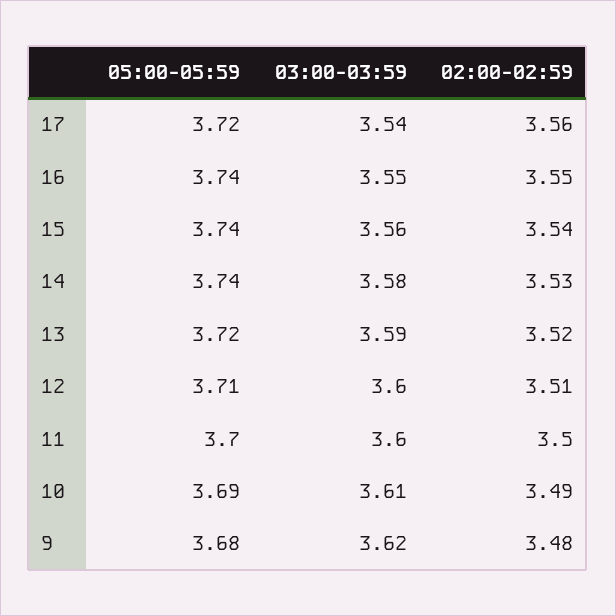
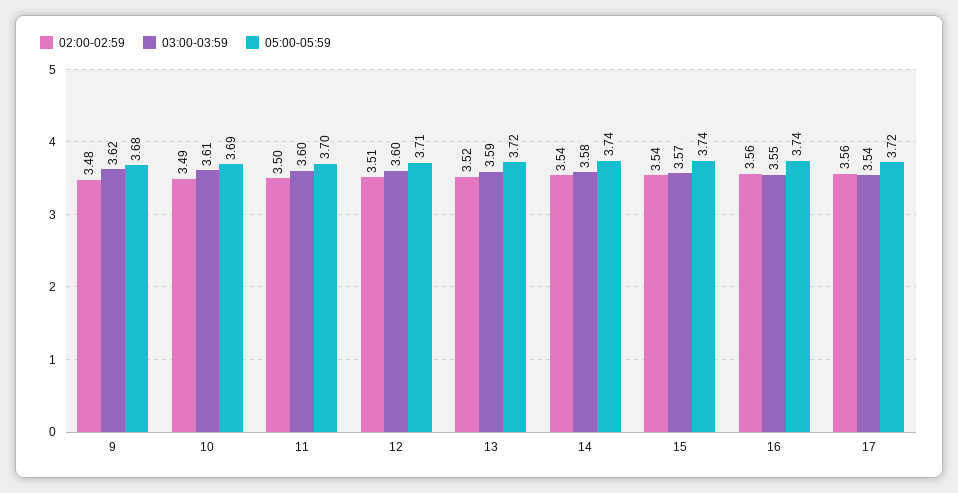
  {
    "05:00-05:59": {
      "17": 3.72,
      "16": 3.74,
      "15": 3.74,
      "14": 3.74,
      "13": 3.72,
      "12": 3.71,
      "11": 3.7,
      "10": 3.69,
      "9": 3.68
    },
    "03:00-03:59": {
      "17": 3.54,
      "16": 3.55,
-     "15": 3.56,
+     "15": 3.57,
      "14": 3.58,
      "13": 3.59,
      "12": 3.6,
      "11": 3.6,
      "10": 3.61,
      "9": 3.62
    },
    "02:00-02:59": {
      "17": 3.56,
-     "16": 3.55,
+     "16": 3.56,
      "15": 3.54,
-     "14": 3.53,
+     "14": 3.54,
      "13": 3.52,
      "12": 3.51,
      "11": 3.5,
      "10": 3.49,
      "9": 3.48
    }
  }

